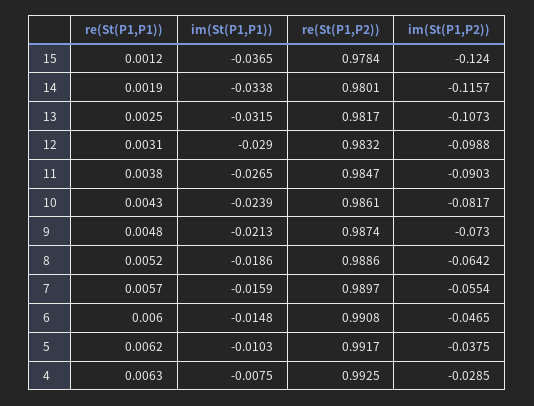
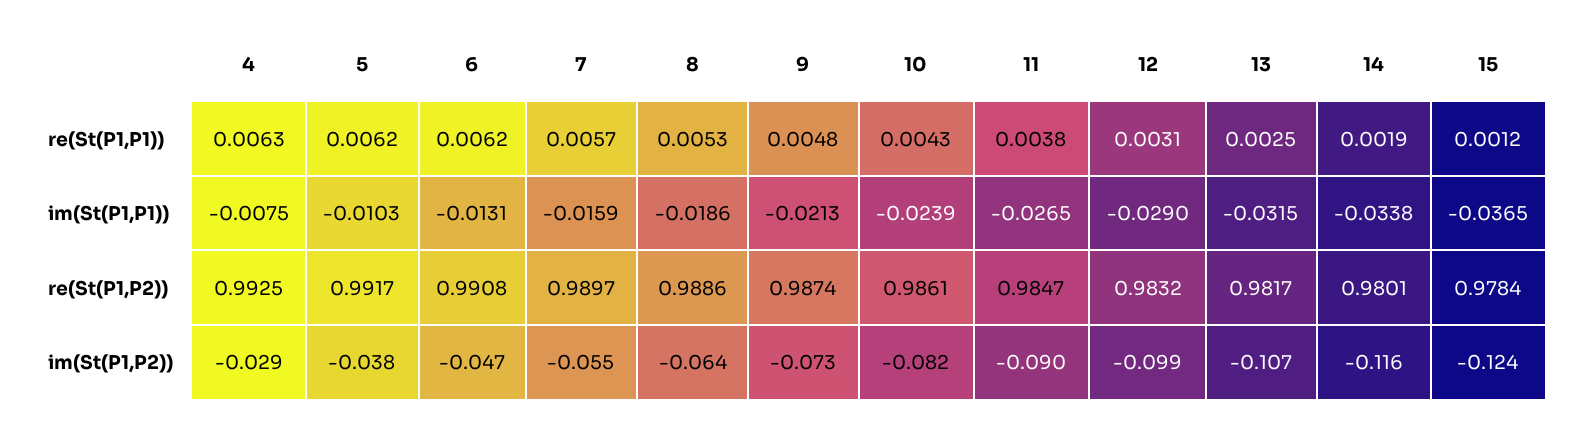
  {
    "re(St(P1,P1))": {
      "15": 0.0012,
      "14": 0.0019,
      "13": 0.0025,
      "12": 0.0031,
      "11": 0.0038,
      "10": 0.0043,
      "9": 0.0048,
-     "8": 0.0052,
+     "8": 0.0053,
      "7": 0.0057,
-     "6": 0.006,
+     "6": 0.0062,
      "5": 0.0062,
      "4": 0.0063
    },
    "im(St(P1,P1))": {
      "15": -0.0365,
      "14": -0.0338,
      "13": -0.0315,
      "12": -0.029,
      "11": -0.0265,
      "10": -0.0239,
      "9": -0.0213,
      "8": -0.0186,
      "7": -0.0159,
-     "6": -0.0148,
+     "6": -0.0131,
      "5": -0.0103,
      "4": -0.0075
    },
    "re(St(P1,P2))": {
      "15": 0.9784,
      "14": 0.9801,
      "13": 0.9817,
      "12": 0.9832,
      "11": 0.9847,
      "10": 0.9861,
      "9": 0.9874,
      "8": 0.9886,
      "7": 0.9897,
      "6": 0.9908,
      "5": 0.9917,
      "4": 0.9925
    },
    "im(St(P1,P2))": {
      "15": -0.124,
      "14": -0.1157,
      "13": -0.1073,
      "12": -0.0988,
      "11": -0.0903,
      "10": -0.0817,
      "9": -0.073,
      "8": -0.0642,
      "7": -0.0554,
      "6": -0.0465,
      "5": -0.0375,
      "4": -0.0285
    }
  }

